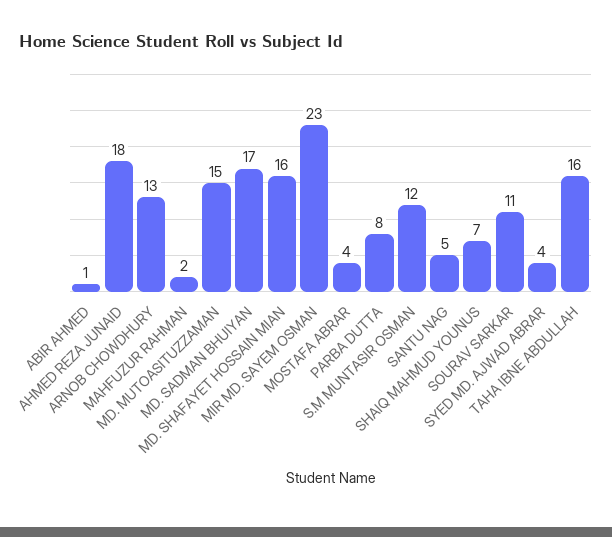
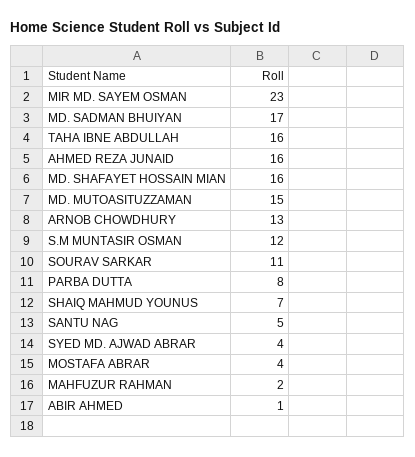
  {
    "ABIR AHMED": 1,
-   "AHMED REZA JUNAID": 18,
+   "AHMED REZA JUNAID": 16,
    "ARNOB CHOWDHURY": 13,
    "MAHFUZUR RAHMAN": 2,
    "MD. MUTOASITUZZAMAN": 15,
    "MD. SADMAN BHUIYAN": 17,
    "MD. SHAFAYET HOSSAIN MIAN": 16,
    "MIR MD. SAYEM OSMAN": 23,
    "MOSTAFA ABRAR": 4,
    "PARBA DUTTA": 8,
    "S.M MUNTASIR OSMAN": 12,
    "SANTU NAG": 5,
    "SHAIQ MAHMUD YOUNUS": 7,
    "SOURAV SARKAR": 11,
    "SYED MD. AJWAD ABRAR": 4,
    "TAHA IBNE ABDULLAH": 16
  }

